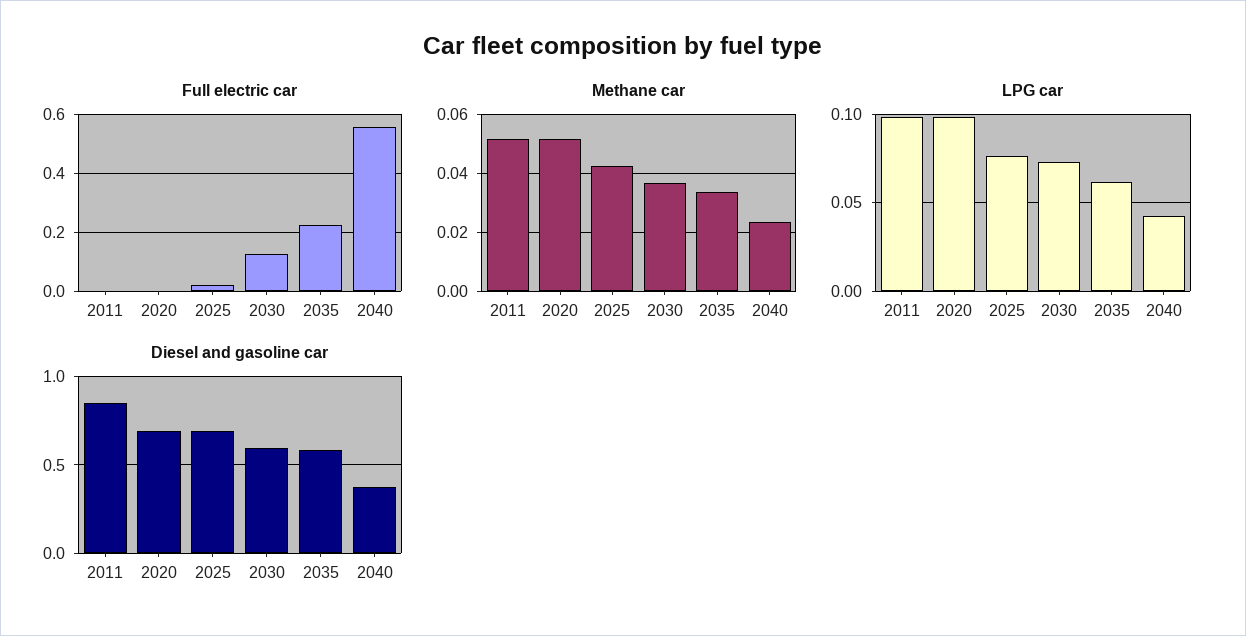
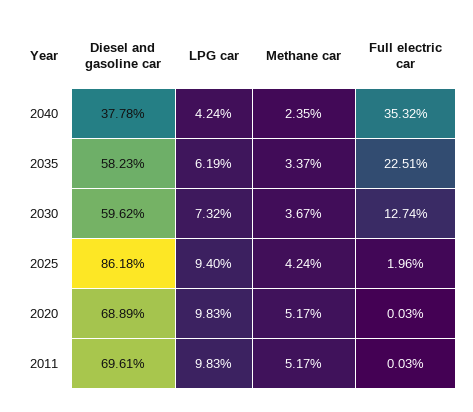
  {
    "Full electric car": {
      "2011": 0.0003,
      "2020": 0.0003,
      "2025": 0.0196,
      "2030": 0.1274,
      "2035": 0.2251,
-     "2040": 0.55
+     "2040": 0.3532
    },
    "Methane car": {
      "2011": 0.0517,
      "2020": 0.0517,
      "2025": 0.0424,
      "2030": 0.0367,
      "2035": 0.0337,
      "2040": 0.0235
    },
    "LPG car": {
      "2011": 0.0983,
      "2020": 0.0983,
-     "2025": 0.075,
+     "2025": 0.094,
      "2030": 0.0732,
      "2035": 0.0619,
      "2040": 0.0424
    },
    "Diesel and gasoline car": {
-     "2011": 0.85,
+     "2011": 0.6961,
      "2020": 0.6889,
-     "2025": 0.7,
+     "2025": 0.8618,
      "2030": 0.5962,
      "2035": 0.5823,
      "2040": 0.3778
    }
  }

